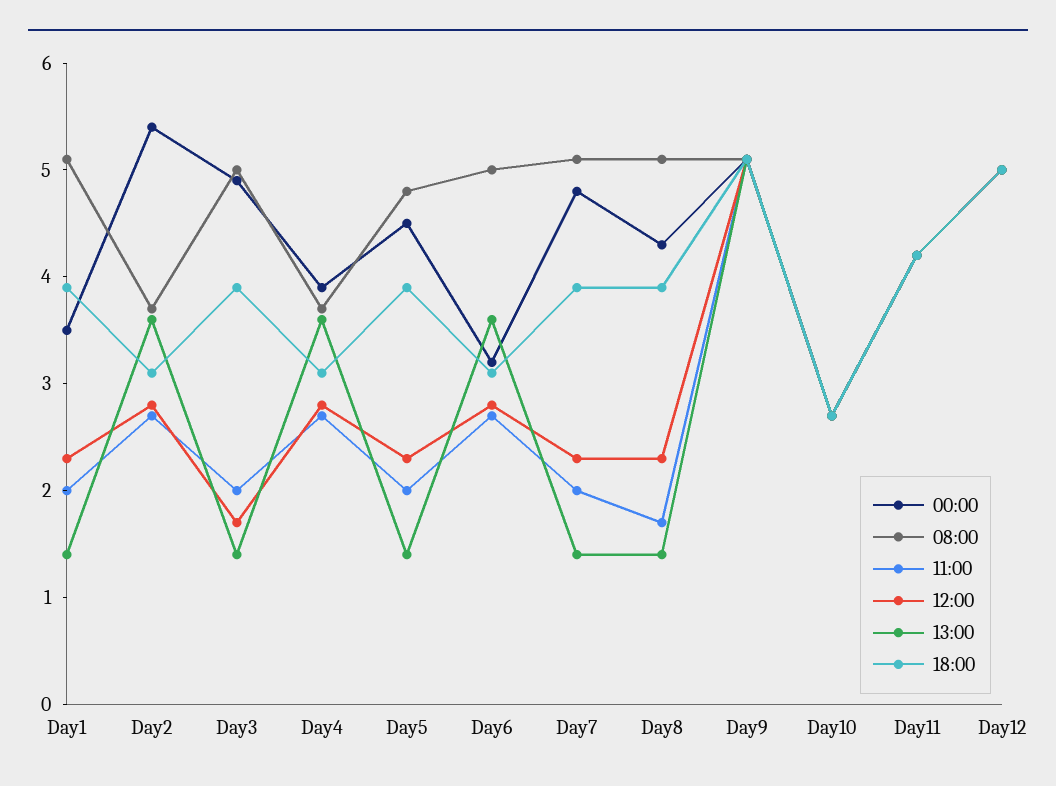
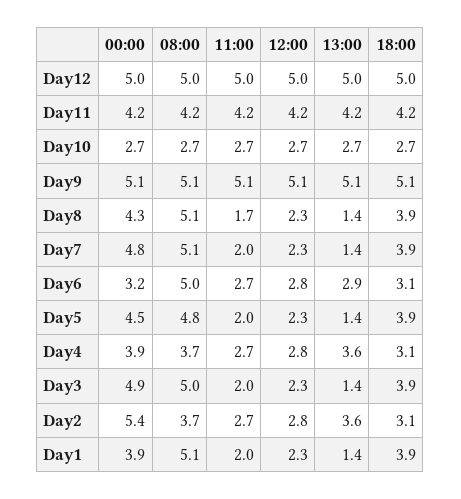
  {
    "00:00": {
-     "Day1": 3.5,
+     "Day1": 3.9,
      "Day2": 5.4,
      "Day3": 4.9,
      "Day4": 3.9,
      "Day5": 4.5,
      "Day6": 3.2,
      "Day7": 4.8,
      "Day8": 4.3,
      "Day9": 5.1,
      "Day10": 2.7,
      "Day11": 4.2,
      "Day12": 5
    },
    "08:00": {
      "Day1": 5.1,
      "Day2": 3.7,
      "Day3": 5,
      "Day4": 3.7,
      "Day5": 4.8,
      "Day6": 5,
      "Day7": 5.1,
      "Day8": 5.1,
      "Day9": 5.1,
      "Day10": 2.7,
      "Day11": 4.2,
      "Day12": 5
    },
    "11:00": {
      "Day1": 2,
      "Day2": 2.7,
      "Day3": 2,
      "Day4": 2.7,
      "Day5": 2,
      "Day6": 2.7,
      "Day7": 2,
      "Day8": 1.7,
      "Day9": 5.1,
      "Day10": 2.7,
      "Day11": 4.2,
      "Day12": 5
    },
    "12:00": {
      "Day1": 2.3,
      "Day2": 2.8,
-     "Day3": 1.7,
+     "Day3": 2.3,
      "Day4": 2.8,
      "Day5": 2.3,
      "Day6": 2.8,
      "Day7": 2.3,
      "Day8": 2.3,
      "Day9": 5.1,
      "Day10": 2.7,
      "Day11": 4.2,
      "Day12": 5
    },
    "13:00": {
      "Day1": 1.4,
      "Day2": 3.6,
      "Day3": 1.4,
      "Day4": 3.6,
      "Day5": 1.4,
-     "Day6": 3.6,
+     "Day6": 2.9,
      "Day7": 1.4,
      "Day8": 1.4,
      "Day9": 5.1,
      "Day10": 2.7,
      "Day11": 4.2,
      "Day12": 5
    },
    "18:00": {
      "Day1": 3.9,
      "Day2": 3.1,
      "Day3": 3.9,
      "Day4": 3.1,
      "Day5": 3.9,
      "Day6": 3.1,
      "Day7": 3.9,
      "Day8": 3.9,
      "Day9": 5.1,
      "Day10": 2.7,
      "Day11": 4.2,
      "Day12": 5
    }
  }

